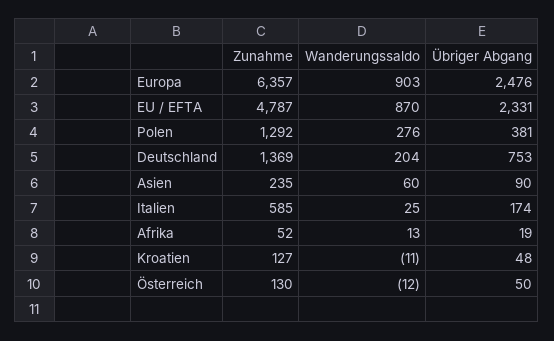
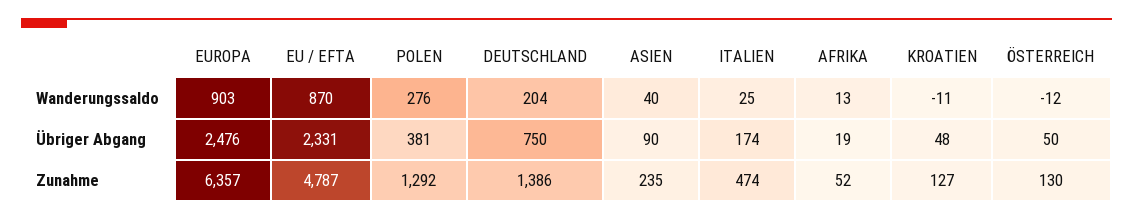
  {
    "Zunahme": {
      "Europa": 6357,
      "EU / EFTA": 4787,
      "Polen": 1292,
-     "Deutschland": 1369,
+     "Deutschland": 1386,
      "Asien": 235,
-     "Italien": 585,
+     "Italien": 474,
      "Afrika": 52,
      "Kroatien": 127,
      "Österreich": 130
    },
    "Wanderungssaldo": {
      "Europa": 903,
      "EU / EFTA": 870,
      "Polen": 276,
      "Deutschland": 204,
-     "Asien": 60,
+     "Asien": 40,
      "Italien": 25,
      "Afrika": 13,
      "Kroatien": -11,
      "Österreich": -12
    },
    "Übriger Abgang": {
      "Europa": 2476,
      "EU / EFTA": 2331,
      "Polen": 381,
-     "Deutschland": 753,
+     "Deutschland": 750,
      "Asien": 90,
      "Italien": 174,
      "Afrika": 19,
      "Kroatien": 48,
      "Österreich": 50
    }
  }

